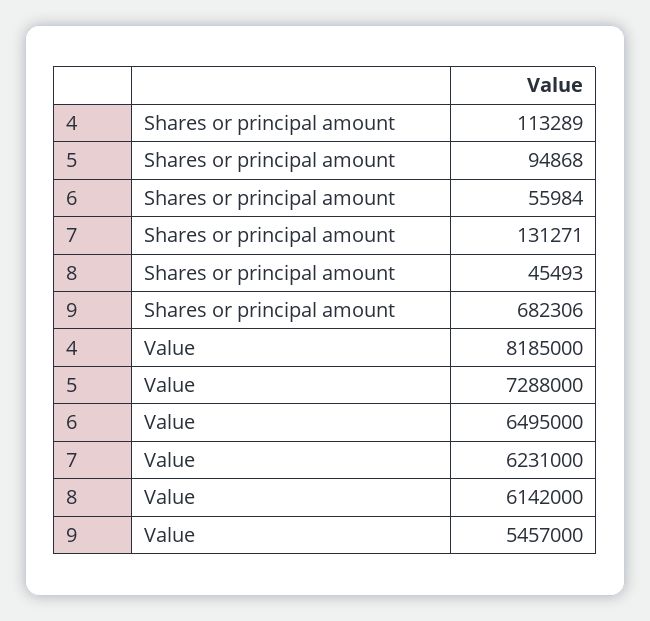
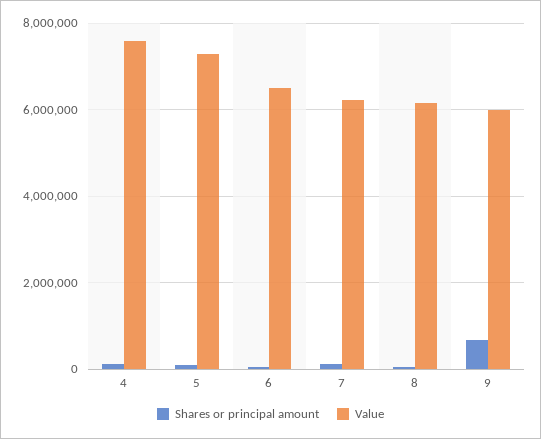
  {
    "Shares or principal amount": {
      "4": 113289,
      "5": 94868,
      "6": 55984,
      "7": 131271,
      "8": 45493,
      "9": 682306
    },
    "Value": {
-     "4": 8185000,
+     "4": 7600000,
      "5": 7288000,
      "6": 6495000,
      "7": 6231000,
      "8": 6142000,
-     "9": 5457000
+     "9": 6000000
    }
  }

